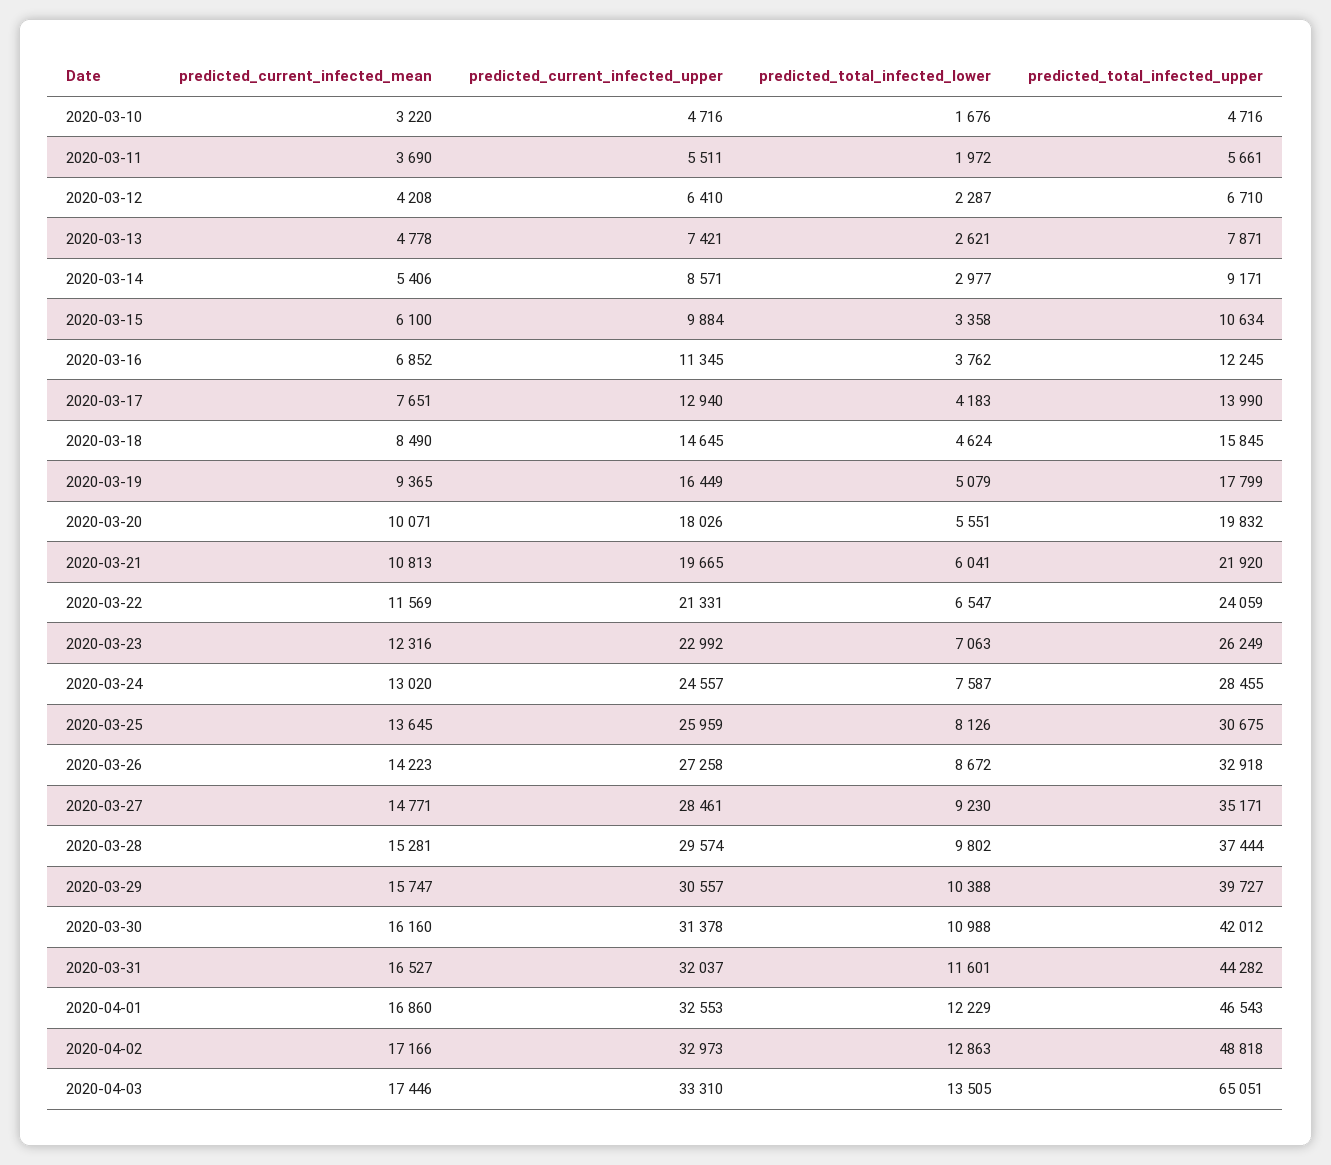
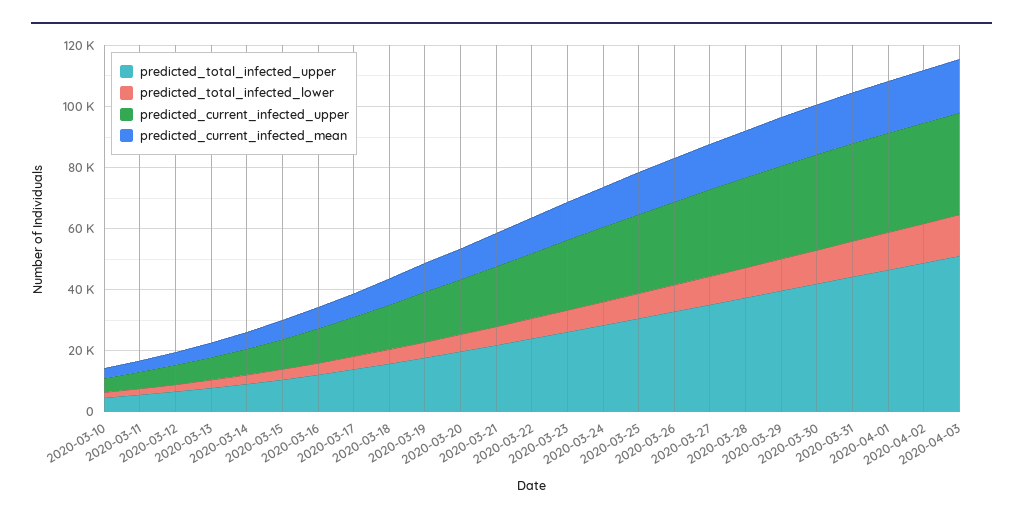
  {
    "predicted_current_infected_mean": {
      "2020-03-10": 3220,
      "2020-03-11": 3690,
      "2020-03-12": 4208,
      "2020-03-13": 4778,
      "2020-03-14": 5406,
      "2020-03-15": 6100,
      "2020-03-16": 6852,
      "2020-03-17": 7651,
      "2020-03-18": 8490,
      "2020-03-19": 9365,
      "2020-03-20": 10071,
      "2020-03-21": 10813,
      "2020-03-22": 11569,
      "2020-03-23": 12316,
      "2020-03-24": 13020,
      "2020-03-25": 13645,
      "2020-03-26": 14223,
      "2020-03-27": 14771,
      "2020-03-28": 15281,
      "2020-03-29": 15747,
      "2020-03-30": 16160,
      "2020-03-31": 16527,
      "2020-04-01": 16860,
      "2020-04-02": 17166,
      "2020-04-03": 17446
    },
    "predicted_current_infected_upper": {
      "2020-03-10": 4716,
      "2020-03-11": 5511,
      "2020-03-12": 6410,
      "2020-03-13": 7421,
      "2020-03-14": 8571,
      "2020-03-15": 9884,
      "2020-03-16": 11345,
      "2020-03-17": 12940,
      "2020-03-18": 14645,
      "2020-03-19": 16449,
      "2020-03-20": 18026,
      "2020-03-21": 19665,
      "2020-03-22": 21331,
      "2020-03-23": 22992,
      "2020-03-24": 24557,
      "2020-03-25": 25959,
      "2020-03-26": 27258,
      "2020-03-27": 28461,
      "2020-03-28": 29574,
      "2020-03-29": 30557,
      "2020-03-30": 31378,
      "2020-03-31": 32037,
      "2020-04-01": 32553,
      "2020-04-02": 32973,
      "2020-04-03": 33310
    },
    "predicted_total_infected_lower": {
      "2020-03-10": 1676,
      "2020-03-11": 1972,
      "2020-03-12": 2287,
      "2020-03-13": 2621,
      "2020-03-14": 2977,
      "2020-03-15": 3358,
      "2020-03-16": 3762,
      "2020-03-17": 4183,
      "2020-03-18": 4624,
      "2020-03-19": 5079,
      "2020-03-20": 5551,
      "2020-03-21": 6041,
      "2020-03-22": 6547,
      "2020-03-23": 7063,
      "2020-03-24": 7587,
      "2020-03-25": 8126,
      "2020-03-26": 8672,
      "2020-03-27": 9230,
      "2020-03-28": 9802,
      "2020-03-29": 10388,
      "2020-03-30": 10988,
      "2020-03-31": 11601,
      "2020-04-01": 12229,
      "2020-04-02": 12863,
      "2020-04-03": 13505
    },
    "predicted_total_infected_upper": {
      "2020-03-10": 4716,
      "2020-03-11": 5661,
      "2020-03-12": 6710,
      "2020-03-13": 7871,
      "2020-03-14": 9171,
      "2020-03-15": 10634,
      "2020-03-16": 12245,
      "2020-03-17": 13990,
      "2020-03-18": 15845,
      "2020-03-19": 17799,
      "2020-03-20": 19832,
      "2020-03-21": 21920,
      "2020-03-22": 24059,
      "2020-03-23": 26249,
      "2020-03-24": 28455,
      "2020-03-25": 30675,
      "2020-03-26": 32918,
      "2020-03-27": 35171,
      "2020-03-28": 37444,
      "2020-03-29": 39727,
      "2020-03-30": 42012,
      "2020-03-31": 44282,
      "2020-04-01": 46543,
      "2020-04-02": 48818,
-     "2020-04-03": 65051
+     "2020-04-03": 50000
    }
  }

